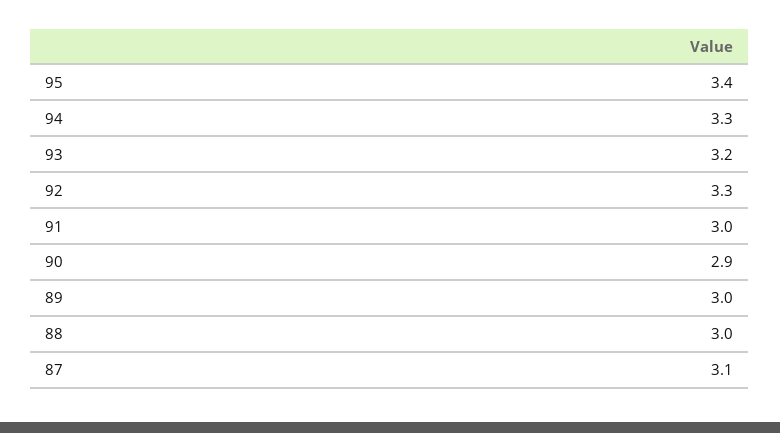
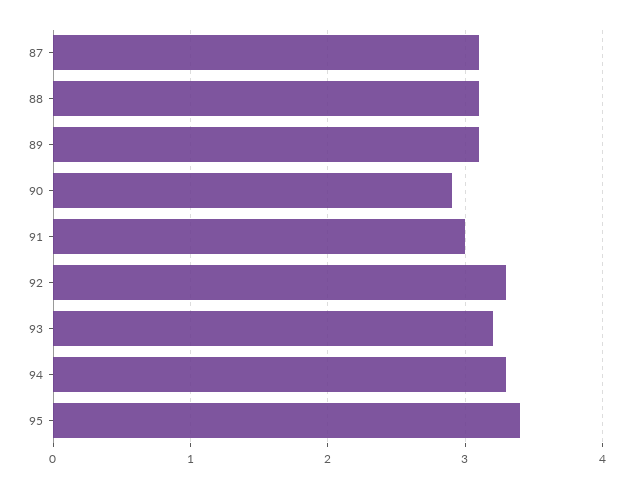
  {
    "95": 3.4,
    "94": 3.3,
    "93": 3.2,
    "92": 3.3,
    "91": 3,
    "90": 2.9,
-   "89": 3,
+   "89": 3.1,
-   "88": 3,
+   "88": 3.1,
    "87": 3.1
  }

